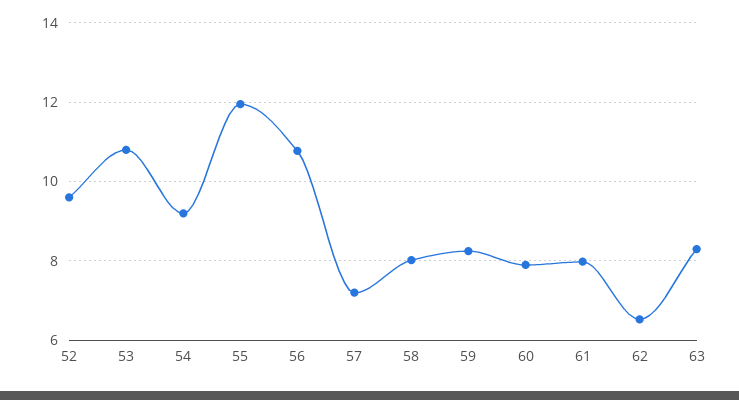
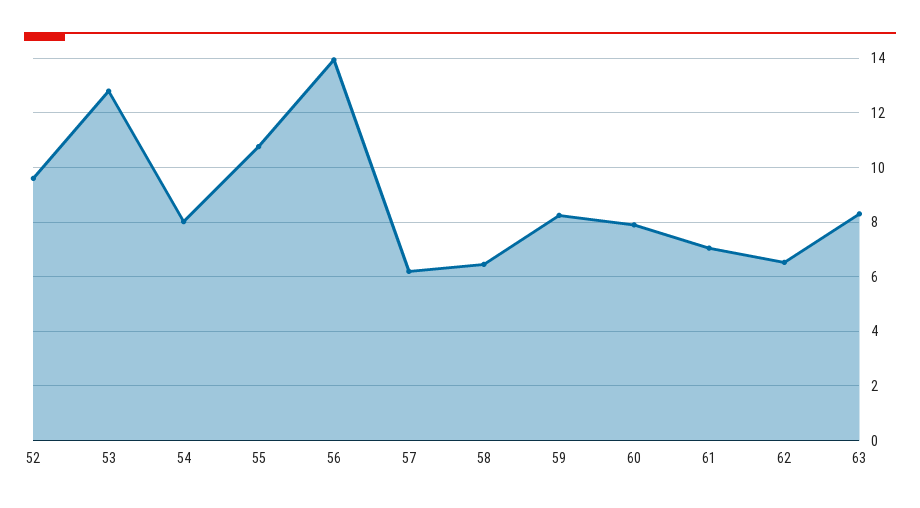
  {
    "52": 9.6,
-   "53": 10.8,
+   "53": 12.75,
-   "54": 9.2,
+   "54": 8,
-   "55": 12,
+   "55": 10.75,
-   "56": 10.8,
+   "56": 14,
-   "57": 7.2,
+   "57": 6.25,
-   "58": 8,
+   "58": 6.5,
    "59": 8.2,
    "60": 8,
-   "61": 8,
+   "61": 7,
    "62": 6.6,
    "63": 8.4
  }

